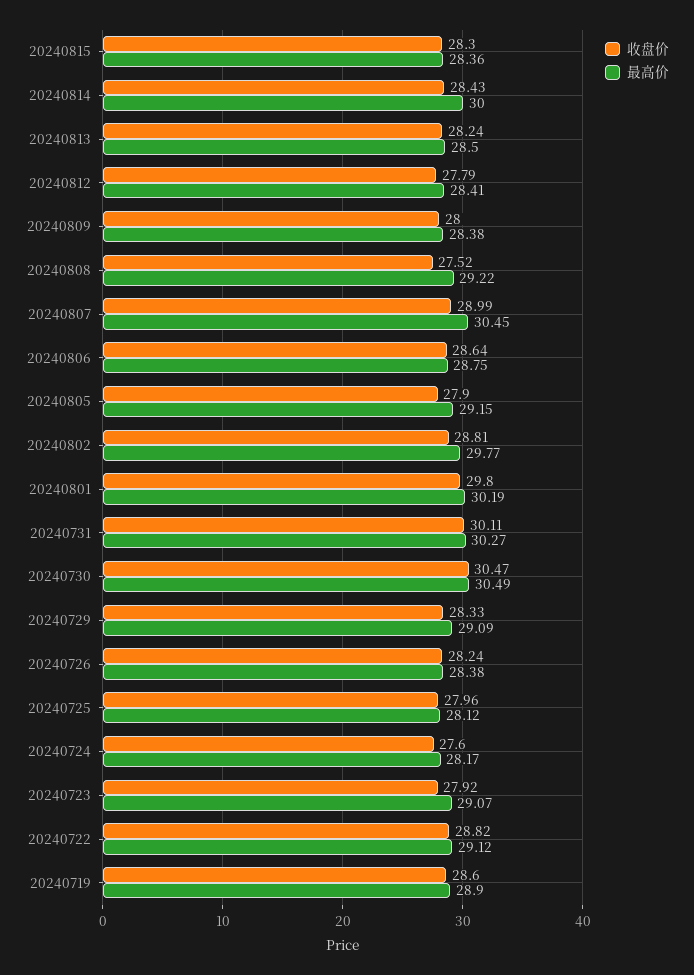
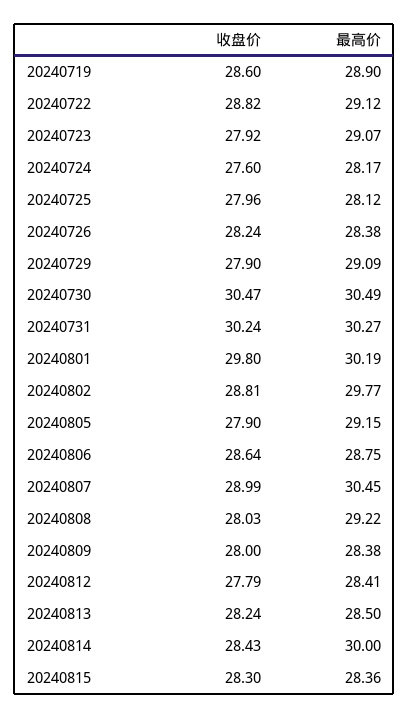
  {
    "收盘价": {
      "20240815": 28.3,
      "20240814": 28.43,
      "20240813": 28.24,
      "20240812": 27.79,
      "20240809": 28,
-     "20240808": 27.52,
+     "20240808": 28.03,
      "20240807": 28.99,
      "20240806": 28.64,
      "20240805": 27.9,
      "20240802": 28.81,
      "20240801": 29.8,
-     "20240731": 30.11,
+     "20240731": 30.24,
      "20240730": 30.47,
-     "20240729": 28.33,
+     "20240729": 27.9,
      "20240726": 28.24,
      "20240725": 27.96,
      "20240724": 27.6,
      "20240723": 27.92,
      "20240722": 28.82,
      "20240719": 28.6
    },
    "最高价": {
      "20240815": 28.36,
      "20240814": 30,
      "20240813": 28.5,
      "20240812": 28.41,
      "20240809": 28.38,
      "20240808": 29.22,
      "20240807": 30.45,
      "20240806": 28.75,
      "20240805": 29.15,
      "20240802": 29.77,
      "20240801": 30.19,
      "20240731": 30.27,
      "20240730": 30.49,
      "20240729": 29.09,
      "20240726": 28.38,
      "20240725": 28.12,
      "20240724": 28.17,
      "20240723": 29.07,
      "20240722": 29.12,
      "20240719": 28.9
    }
  }

